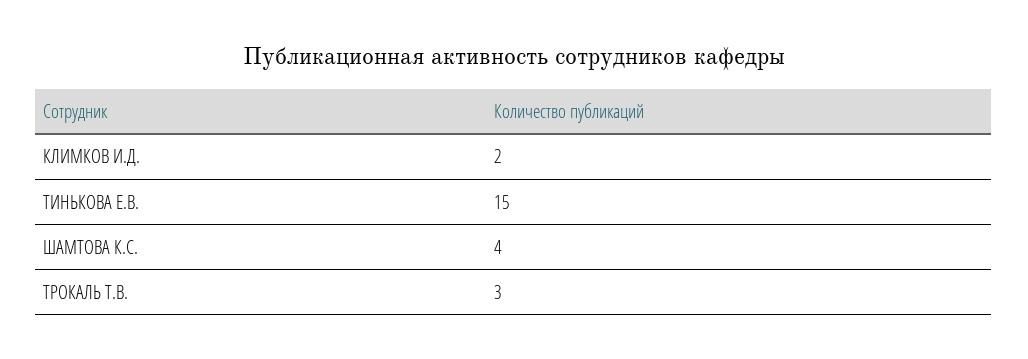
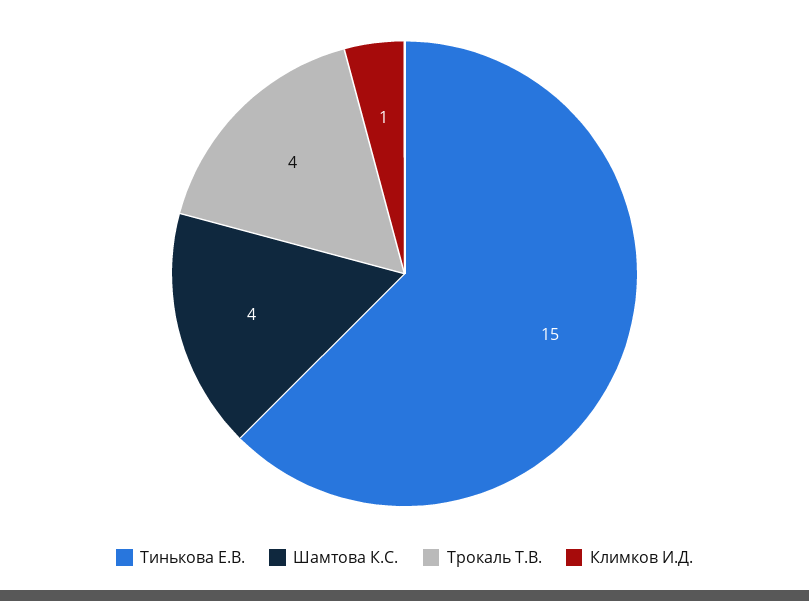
  {
-   "КЛИМКОВ И.Д.": 2,
+   "КЛИМКОВ И.Д.": 1,
    "ТИНЬКОВА Е.В.": 15,
    "ШАМТОВА К.С.": 4,
-   "ТРОКАЛЬ Т.В.": 3
+   "ТРОКАЛЬ Т.В.": 4
  }

